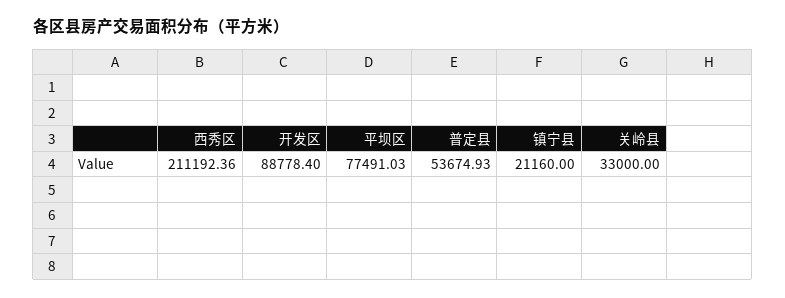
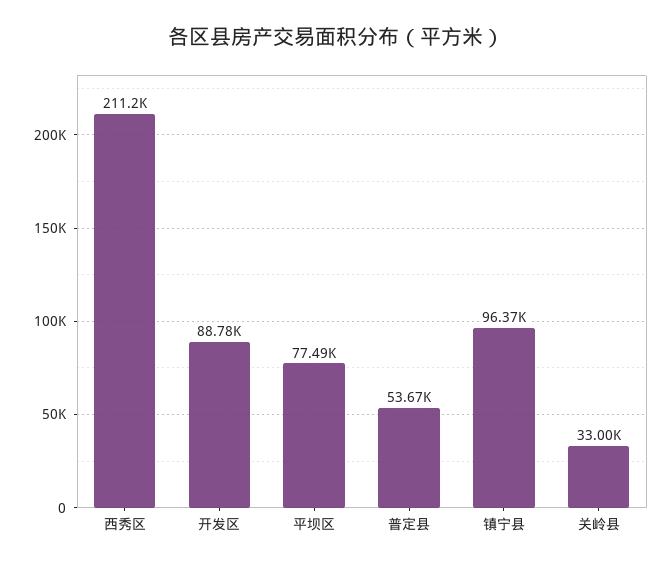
  {
    "西秀区": 211192.36,
    "开发区": 88778.4,
    "平坝区": 77491.03,
    "普定县": 53674.93,
-   "镇宁县": 21160,
+   "镇宁县": 96370,
    "关岭县": 33000
  }

